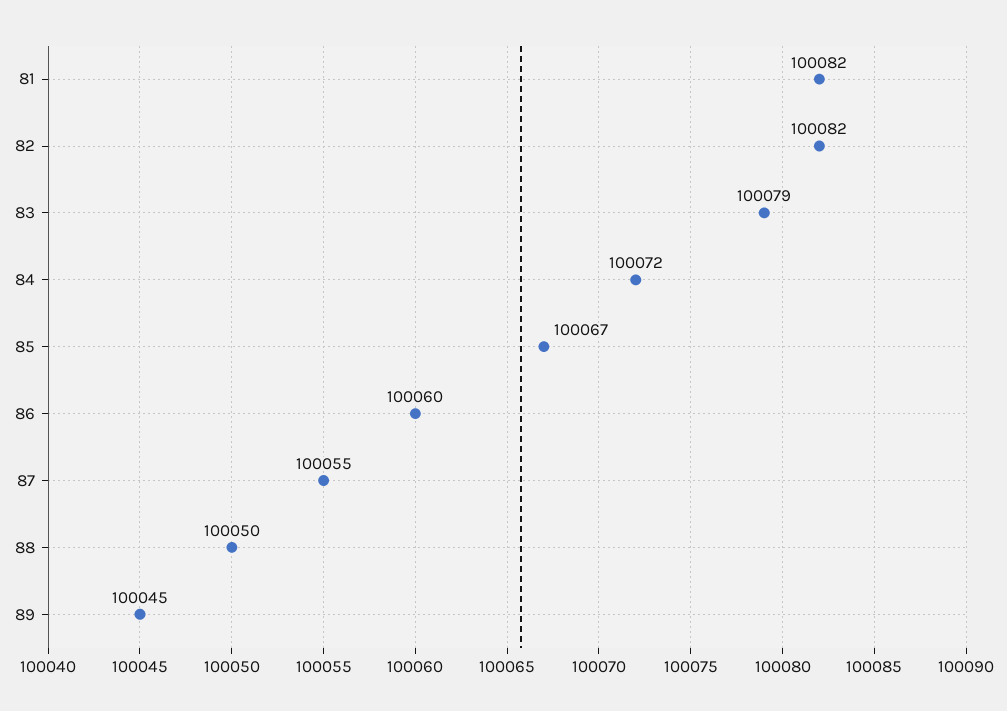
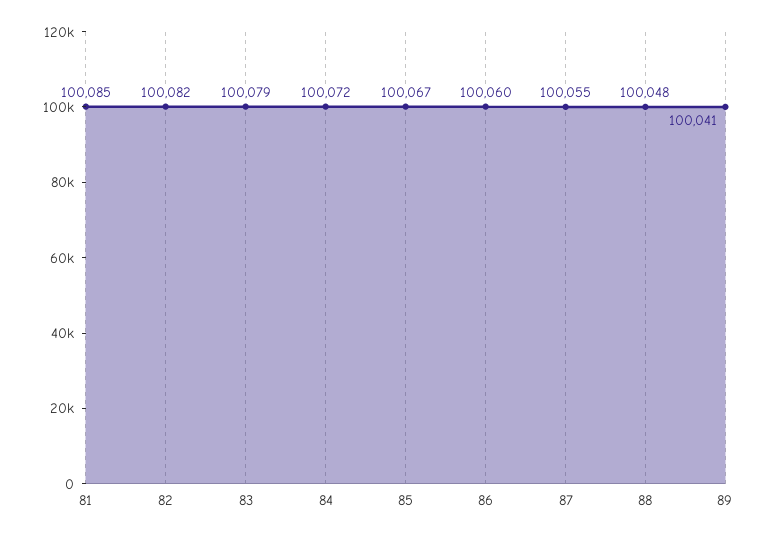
  {
-   "81": 100082,
+   "81": 100085,
    "82": 100082,
    "83": 100079,
    "84": 100072,
    "85": 100067,
    "86": 100060,
    "87": 100055,
-   "88": 100050,
+   "88": 100048,
-   "89": 100045
+   "89": 100041
  }

